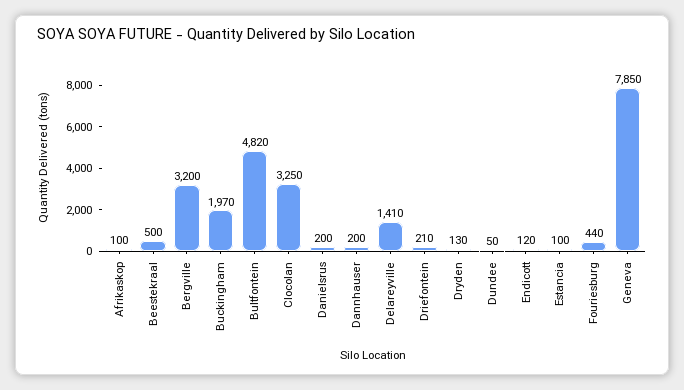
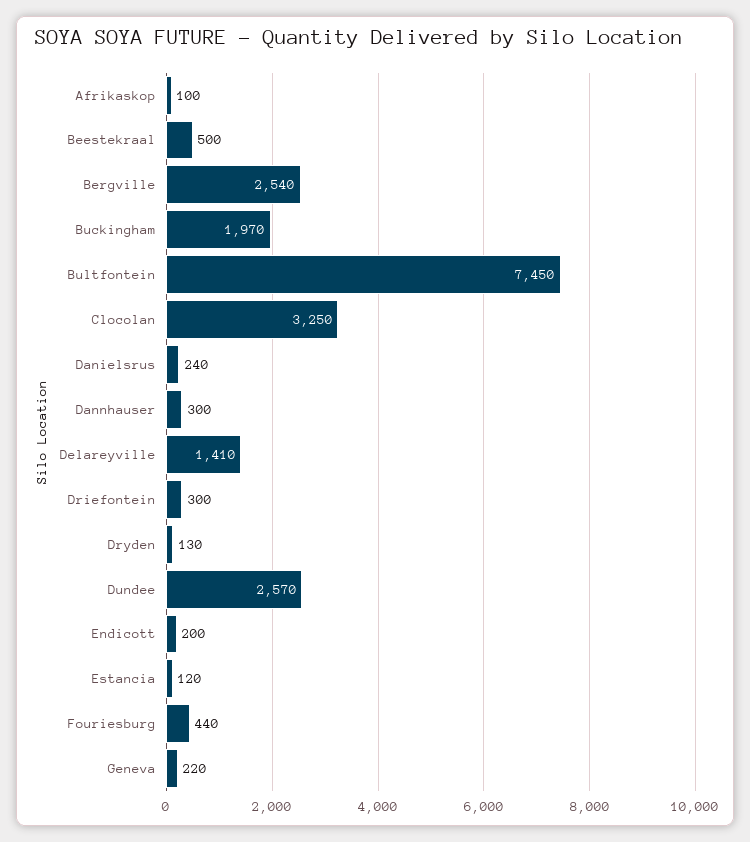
  {
    "Afrikaskop": 100,
    "Beestekraal": 500,
-   "Bergville": 3200,
+   "Bergville": 2540,
    "Buckingham": 1970,
-   "Bultfontein": 4820,
+   "Bultfontein": 7450,
    "Clocolan": 3250,
-   "Danielsrus": 200,
+   "Danielsrus": 240,
-   "Dannhauser": 200,
+   "Dannhauser": 300,
    "Delareyville": 1410,
-   "Driefontein": 210,
+   "Driefontein": 300,
    "Dryden": 130,
-   "Dundee": 50,
+   "Dundee": 2570,
-   "Endicott": 120,
+   "Endicott": 200,
-   "Estancia": 100,
+   "Estancia": 120,
    "Fouriesburg": 440,
-   "Geneva": 7850
+   "Geneva": 220
  }

